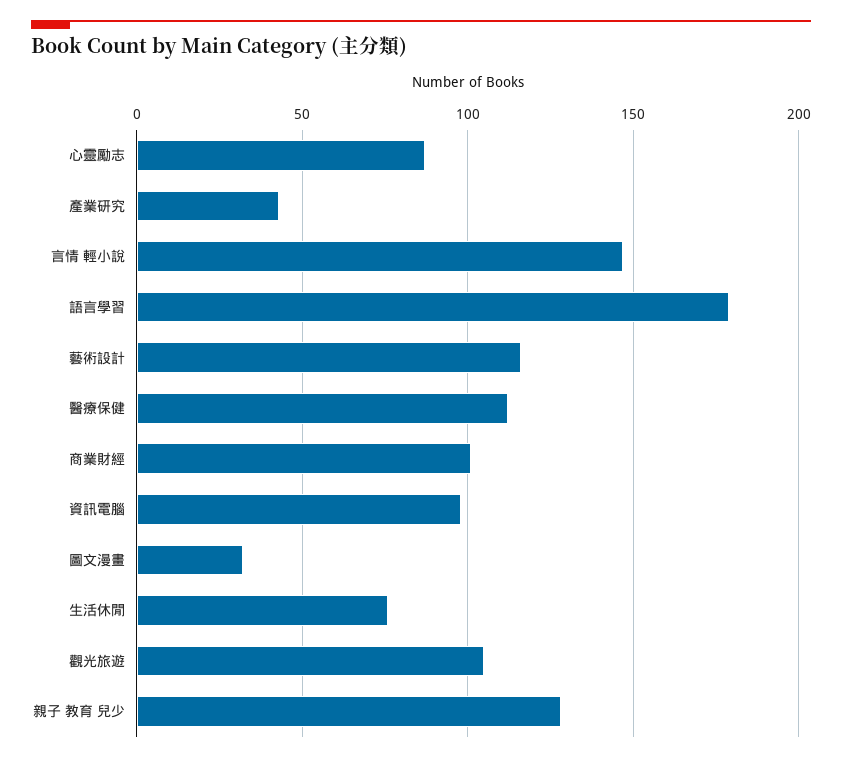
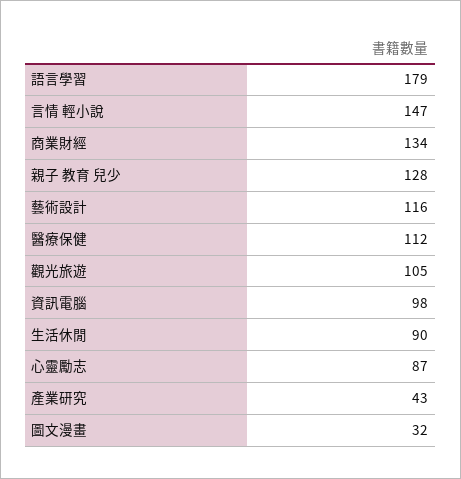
  {
    "心靈勵志": 87,
    "產業研究": 43,
    "言情 輕小說": 147,
    "語言學習": 179,
    "藝術設計": 116,
    "醫療保健": 112,
-   "商業財經": 100,
+   "商業財經": 134,
    "資訊電腦": 98,
    "圖文漫畫": 32,
-   "生活休閒": 75,
+   "生活休閒": 90,
    "觀光旅遊": 105,
    "親子 教育 兒少": 128
  }

